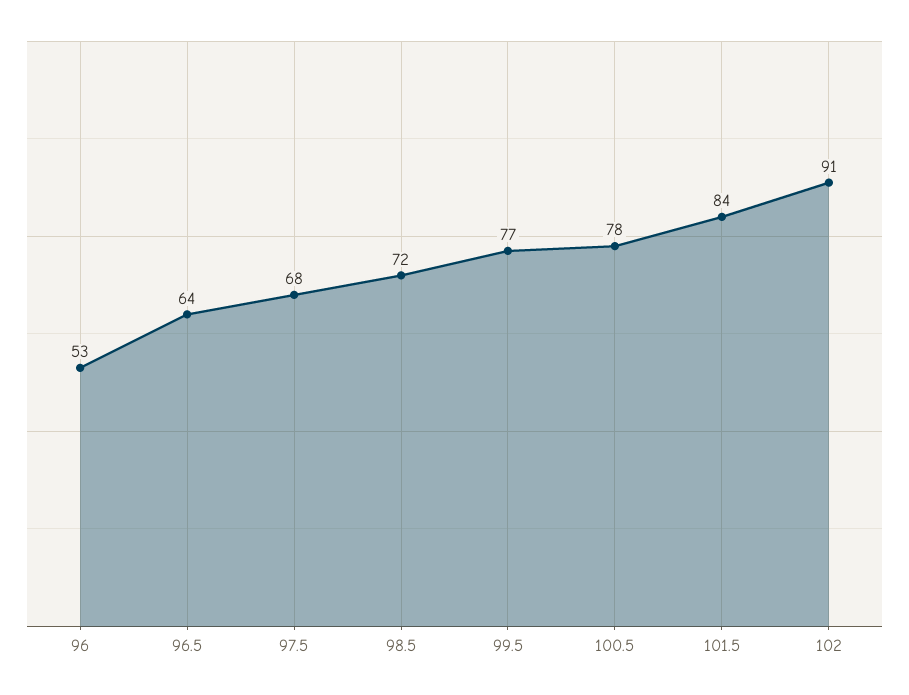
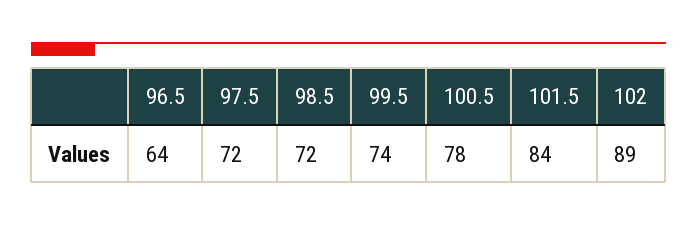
  {
-   "96": 53,
    "96.5": 64,
-   "97.5": 68,
+   "97.5": 72,
    "98.5": 72,
-   "99.5": 77,
+   "99.5": 74,
    "100.5": 78,
    "101.5": 84,
-   "102": 91
+   "102": 89
  }

